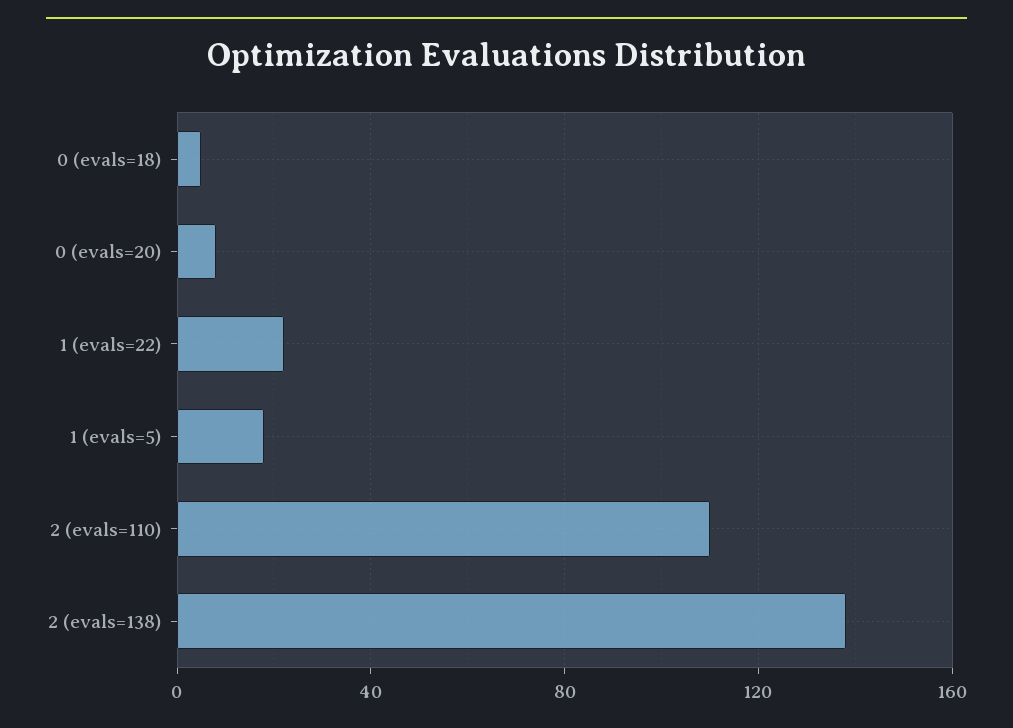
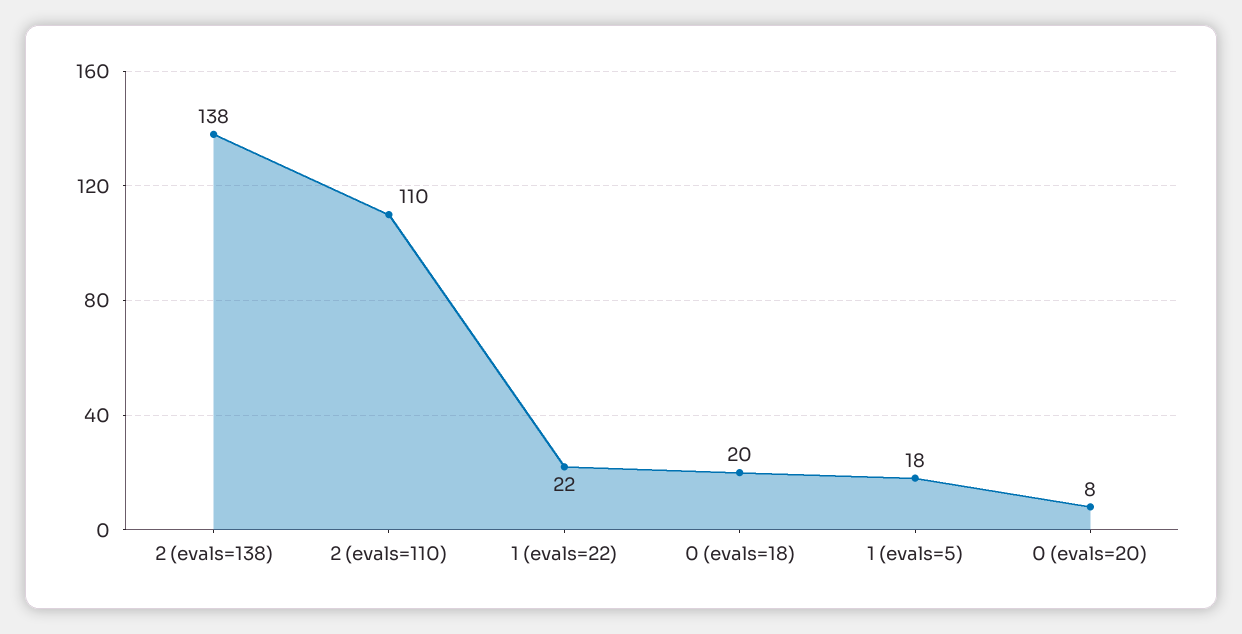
  {
-   "0 (evals=18)": 5,
+   "0 (evals=18)": 20,
    "0 (evals=20)": 8,
    "1 (evals=22)": 22,
    "1 (evals=5)": 18,
    "2 (evals=110)": 110,
    "2 (evals=138)": 138
  }

